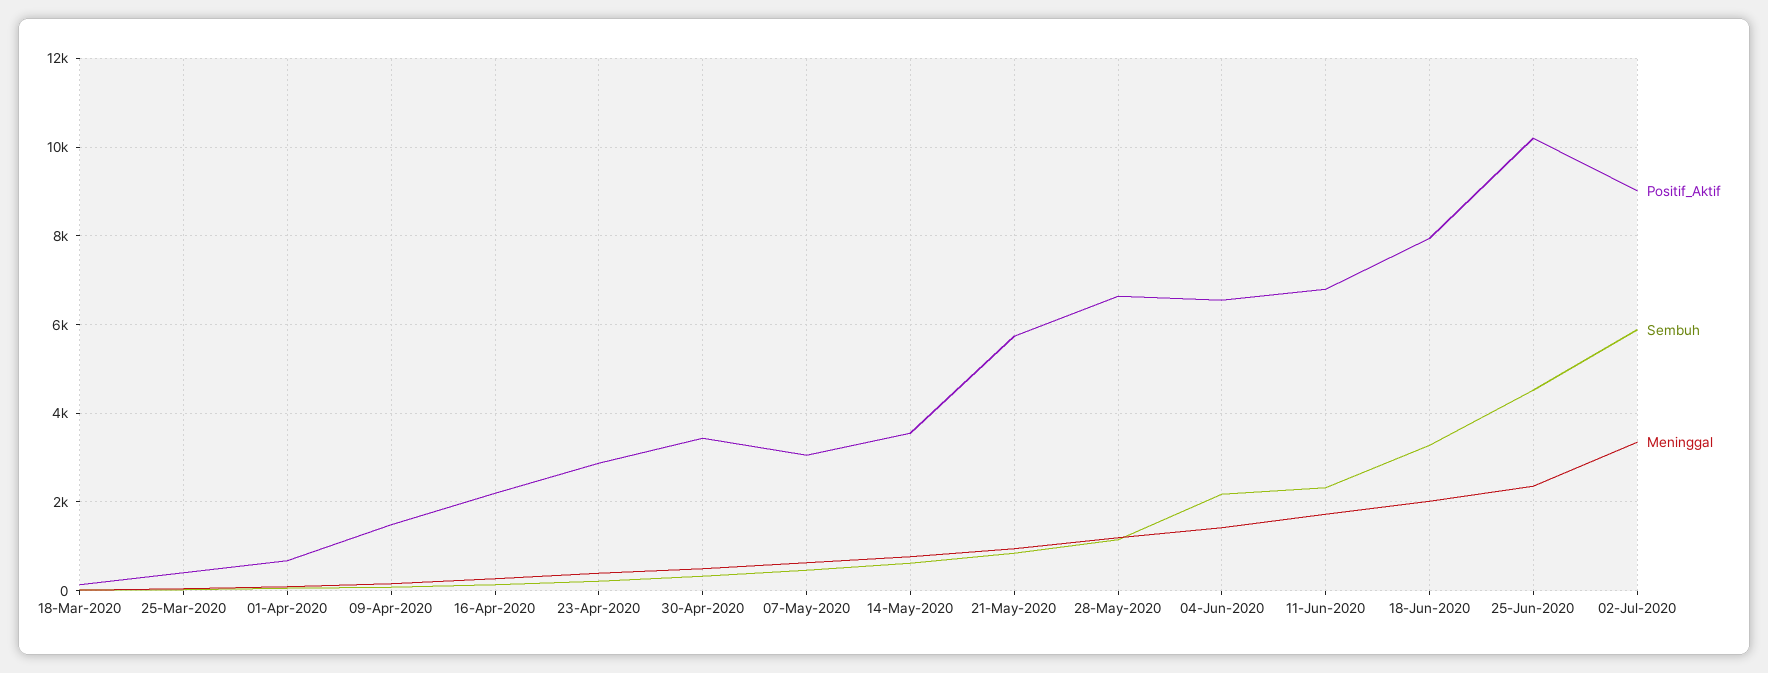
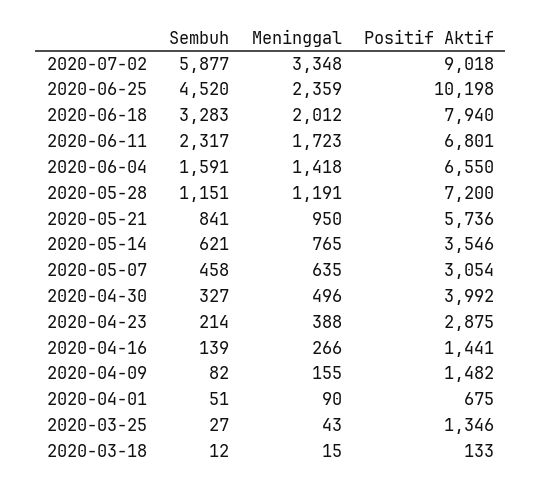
  {
    "Positif_Aktif": {
      "18-Mar-2020": 133,
-     "25-Mar-2020": 400,
+     "25-Mar-2020": 1346,
      "01-Apr-2020": 675,
      "09-Apr-2020": 1482,
-     "16-Apr-2020": 2200,
+     "16-Apr-2020": 1441,
      "23-Apr-2020": 2875,
-     "30-Apr-2020": 3400,
+     "30-Apr-2020": 3992,
      "07-May-2020": 3054,
      "14-May-2020": 3546,
      "21-May-2020": 5736,
-     "28-May-2020": 6600,
+     "28-May-2020": 7200,
      "04-Jun-2020": 6550,
      "11-Jun-2020": 6801,
      "18-Jun-2020": 7940,
      "25-Jun-2020": 10198,
      "02-Jul-2020": 9018
    },
    "Sembuh": {
      "18-Mar-2020": 12,
      "25-Mar-2020": 27,
      "01-Apr-2020": 51,
      "09-Apr-2020": 82,
      "16-Apr-2020": 139,
      "23-Apr-2020": 214,
      "30-Apr-2020": 327,
      "07-May-2020": 458,
      "14-May-2020": 621,
      "21-May-2020": 841,
      "28-May-2020": 1151,
-     "04-Jun-2020": 2200,
+     "04-Jun-2020": 1591,
      "11-Jun-2020": 2317,
      "18-Jun-2020": 3283,
      "25-Jun-2020": 4520,
      "02-Jul-2020": 5877
    },
    "Meninggal": {
      "18-Mar-2020": 15,
      "25-Mar-2020": 43,
      "01-Apr-2020": 90,
      "09-Apr-2020": 155,
      "16-Apr-2020": 266,
      "23-Apr-2020": 388,
      "30-Apr-2020": 496,
      "07-May-2020": 635,
      "14-May-2020": 765,
      "21-May-2020": 950,
      "28-May-2020": 1191,
      "04-Jun-2020": 1418,
      "11-Jun-2020": 1723,
      "18-Jun-2020": 2012,
      "25-Jun-2020": 2359,
      "02-Jul-2020": 3348
    }
  }

